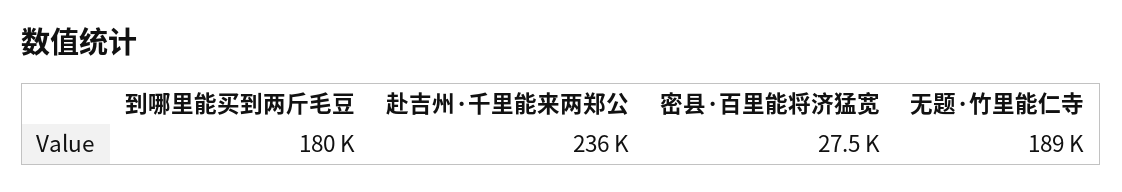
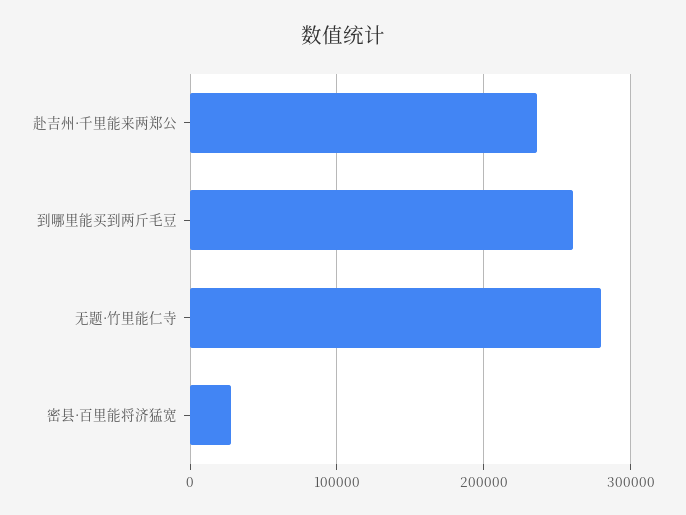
  {
-   "到哪里能买到两斤毛豆": 180000,
+   "到哪里能买到两斤毛豆": 260000,
    "赴吉州·千里能来两郑公": 236000,
    "密县·百里能将济猛宽": 27500,
-   "无题·竹里能仁寺": 189000
+   "无题·竹里能仁寺": 280000
  }

